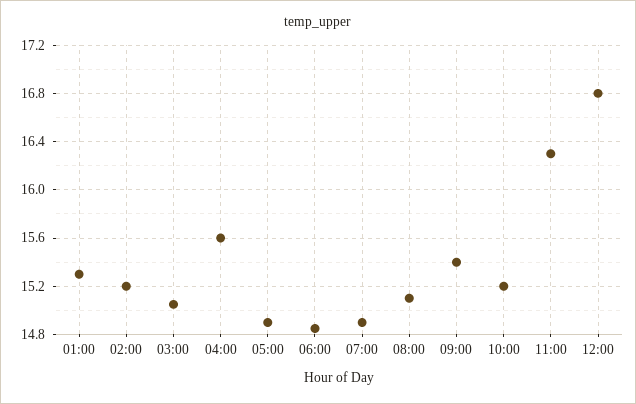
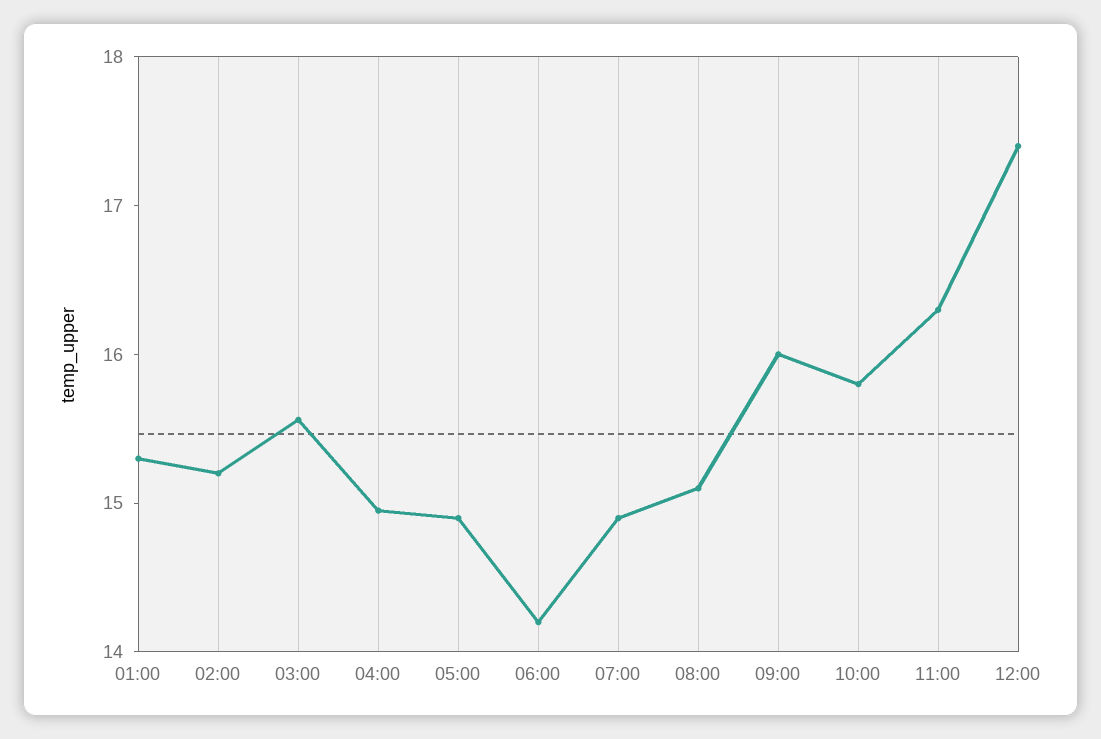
  {
    "01:00": 15.3,
    "02:00": 15.2,
-   "03:00": 15.05,
+   "03:00": 15.6,
-   "04:00": 15.6,
+   "04:00": 15,
    "05:00": 14.9,
-   "06:00": 14.85,
+   "06:00": 14.2,
    "07:00": 14.9,
    "08:00": 15.1,
-   "09:00": 15.4,
+   "09:00": 16,
-   "10:00": 15.2,
+   "10:00": 15.8,
    "11:00": 16.3,
-   "12:00": 16.8
+   "12:00": 17.4
  }

